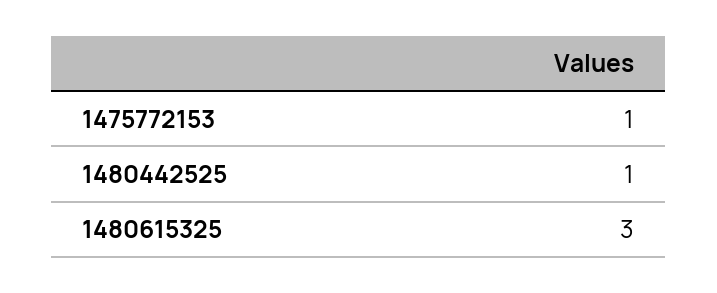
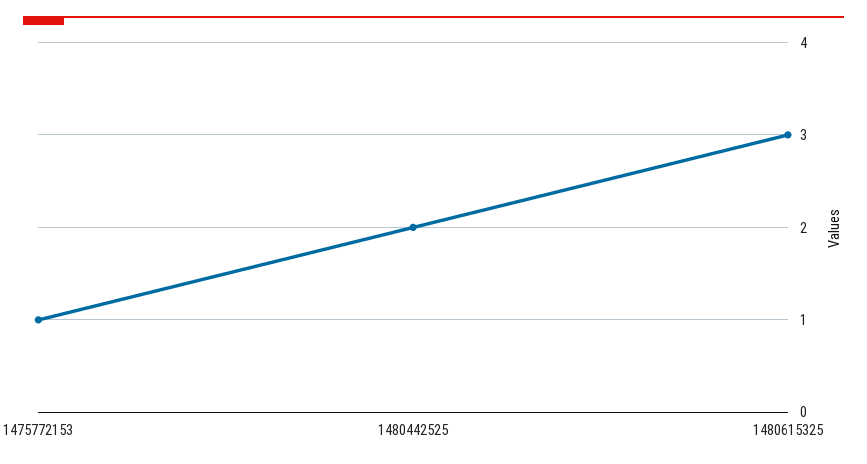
  {
    "1475772153": 1,
-   "1480442525": 1,
+   "1480442525": 2,
    "1480615325": 3
  }

